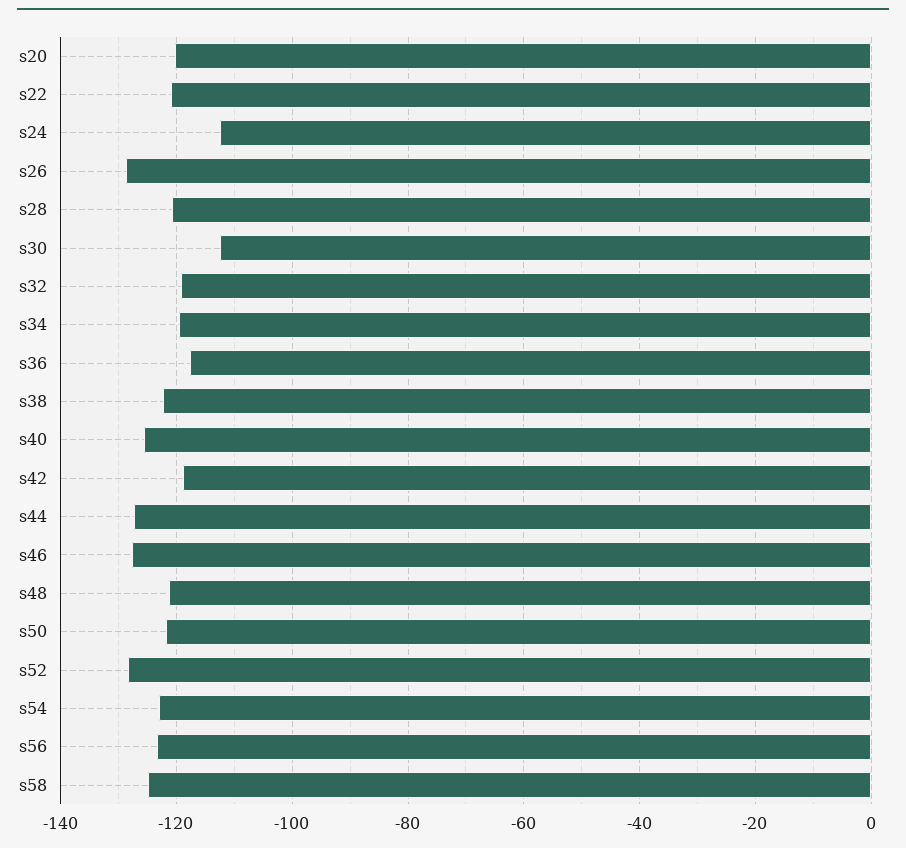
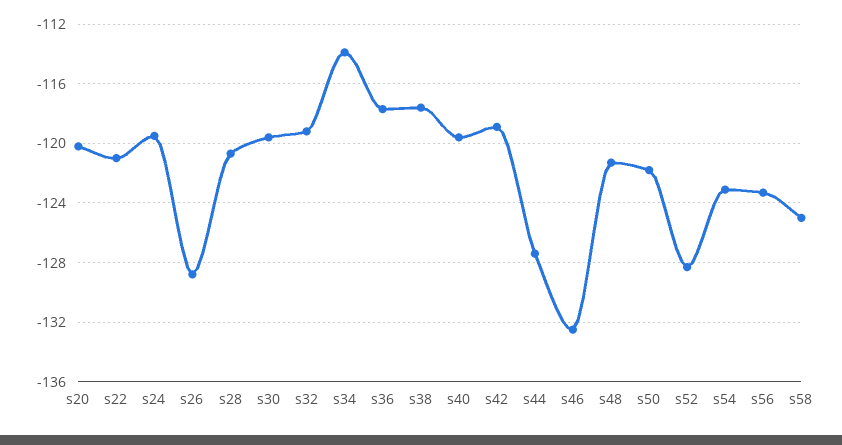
  {
    "s20": -120,
    "s22": -121,
-   "s24": -112,
+   "s24": -119.5,
    "s26": -129,
    "s28": -120.5,
-   "s30": -112,
+   "s30": -119.5,
    "s32": -119,
-   "s34": -120,
+   "s34": -114,
    "s36": -117.5,
-   "s38": -122,
+   "s38": -117.5,
-   "s40": -126,
+   "s40": -119.5,
    "s42": -119,
    "s44": -127.5,
-   "s46": -128,
+   "s46": -132.5,
    "s48": -121.5,
    "s50": -122,
    "s52": -128.5,
    "s54": -123,
    "s56": -123.5,
    "s58": -125
  }

